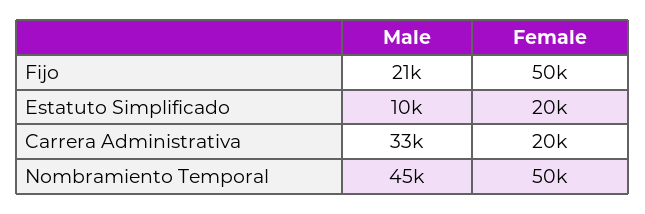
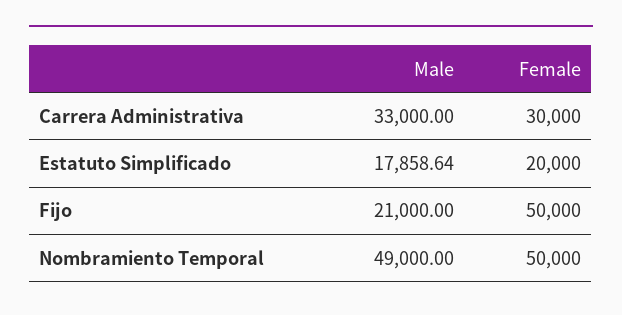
  {
    "Male": {
      "Fijo": 21000,
-     "Estatuto Simplificado": 10000,
+     "Estatuto Simplificado": 17858.64,
      "Carrera Administrativa": 33000,
-     "Nombramiento Temporal": 45000
+     "Nombramiento Temporal": 49000
    },
    "Female": {
      "Fijo": 50000,
      "Estatuto Simplificado": 20000,
-     "Carrera Administrativa": 20000,
+     "Carrera Administrativa": 30000,
      "Nombramiento Temporal": 50000
    }
  }

